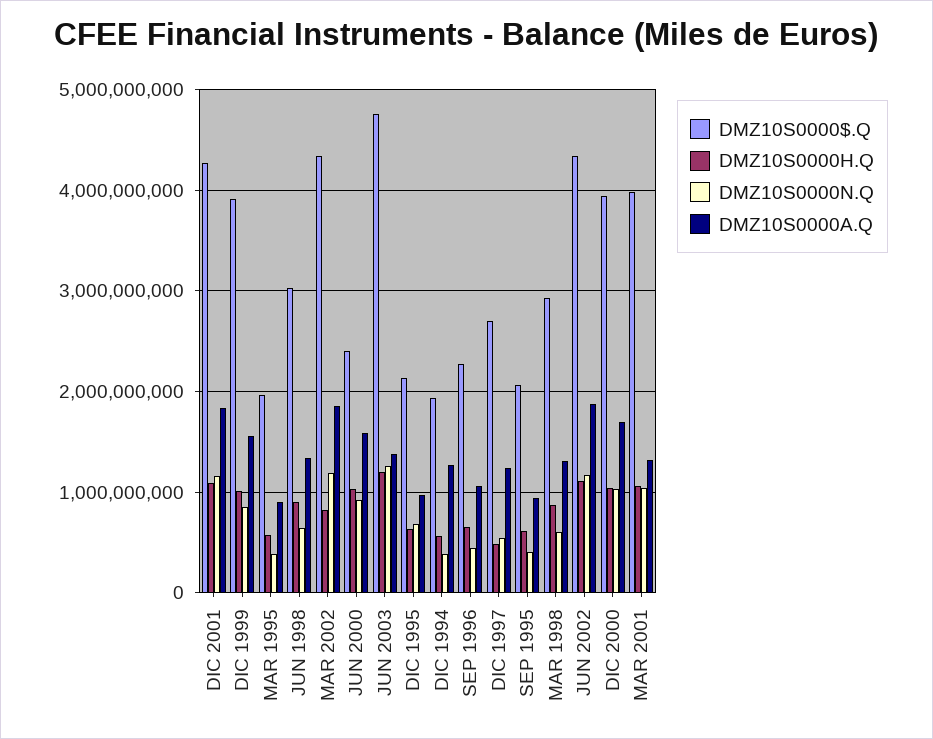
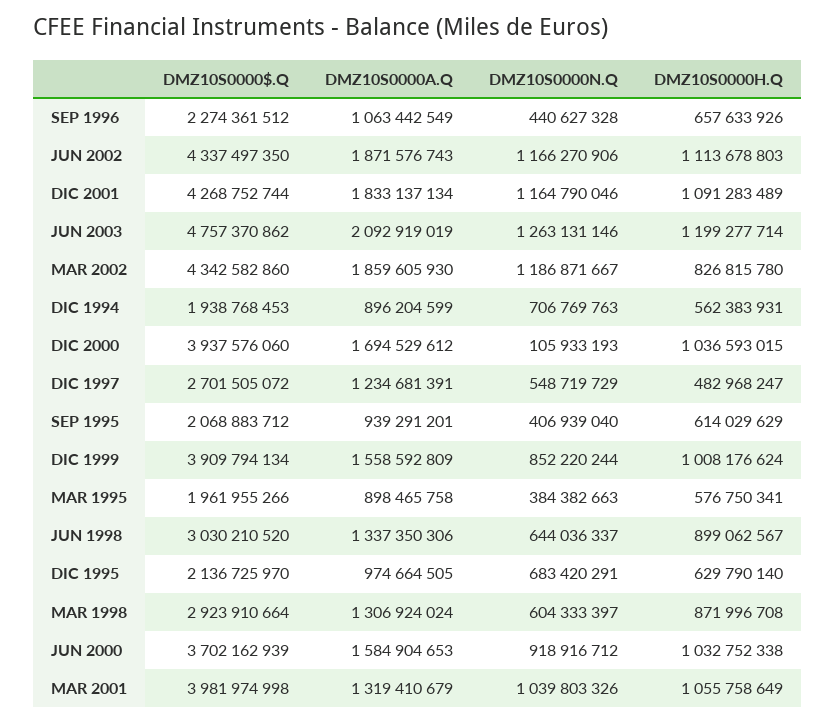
  {
    "DMZ10S0000$.Q": {
      "DIC 2001": 4268752744,
      "DIC 1999": 3909794134,
      "MAR 1995": 1961955266,
      "JUN 1998": 3030210520,
      "MAR 2002": 4342582860,
-     "JUN 2000": 2400000000,
+     "JUN 2000": 3702162939,
      "JUN 2003": 4757370862,
      "DIC 1995": 2136725970,
      "DIC 1994": 1938768453,
      "SEP 1996": 2274361512,
      "DIC 1997": 2701505072,
      "SEP 1995": 2068883712,
      "MAR 1998": 2923910664,
      "JUN 2002": 4337497350,
      "DIC 2000": 3937576060,
      "MAR 2001": 3981974998
    },
    "DMZ10S0000H.Q": {
      "DIC 2001": 1091283489,
      "DIC 1999": 1008176624,
      "MAR 1995": 576750341,
      "JUN 1998": 899062567,
      "MAR 2002": 826815780,
      "JUN 2000": 1032752338,
      "JUN 2003": 1199277714,
      "DIC 1995": 629790140,
      "DIC 1994": 562383931,
      "SEP 1996": 657633926,
      "DIC 1997": 482968247,
      "SEP 1995": 614029629,
      "MAR 1998": 871996708,
      "JUN 2002": 1113678803,
      "DIC 2000": 1036593015,
      "MAR 2001": 1055758649
    },
    "DMZ10S0000N.Q": {
      "DIC 2001": 1164790046,
      "DIC 1999": 852220244,
      "MAR 1995": 384382663,
      "JUN 1998": 644036337,
      "MAR 2002": 1186871667,
      "JUN 2000": 918916712,
      "JUN 2003": 1263131146,
      "DIC 1995": 683420291,
-     "DIC 1994": 400000000,
+     "DIC 1994": 706769763,
      "SEP 1996": 440627328,
      "DIC 1997": 548719729,
      "SEP 1995": 406939040,
      "MAR 1998": 604333397,
      "JUN 2002": 1166270906,
-     "DIC 2000": 1000000000,
+     "DIC 2000": 105933193,
      "MAR 2001": 1039803326
    },
    "DMZ10S0000A.Q": {
      "DIC 2001": 1833137134,
      "DIC 1999": 1558592809,
      "MAR 1995": 898465758,
      "JUN 1998": 1337350306,
      "MAR 2002": 1859605930,
      "JUN 2000": 1584904653,
-     "JUN 2003": 1400000000,
+     "JUN 2003": 2092919019,
      "DIC 1995": 974664505,
-     "DIC 1994": 1300000000,
+     "DIC 1994": 896204599,
      "SEP 1996": 1063442549,
      "DIC 1997": 1234681391,
      "SEP 1995": 939291201,
      "MAR 1998": 1306924024,
      "JUN 2002": 1871576743,
      "DIC 2000": 1694529612,
      "MAR 2001": 1319410679
    }
  }

